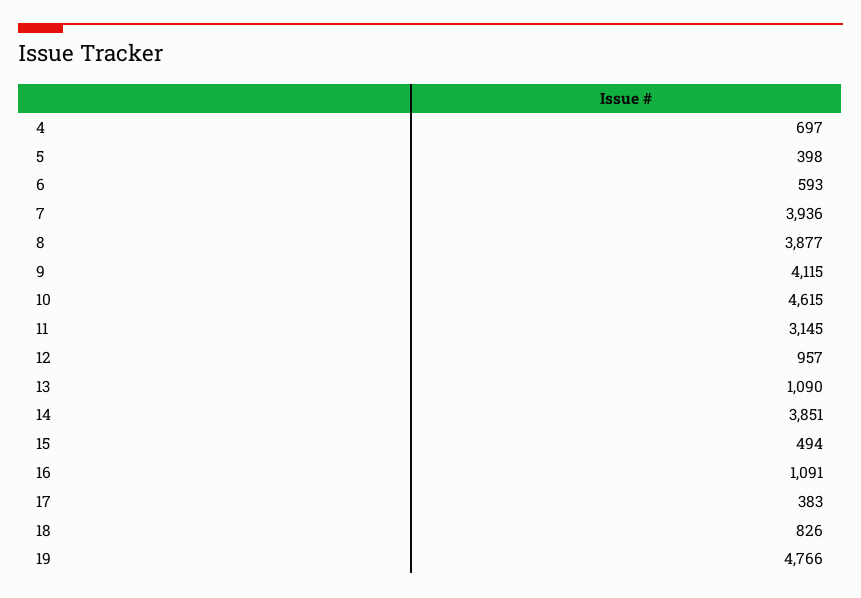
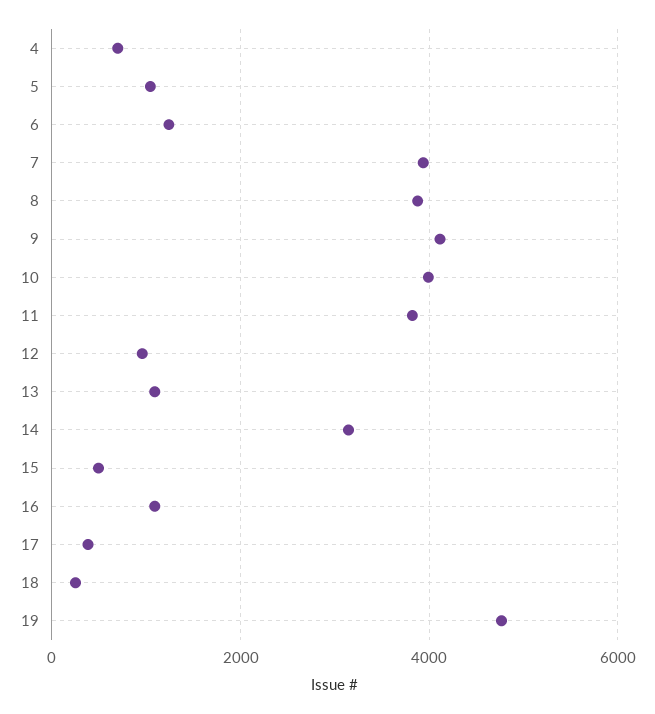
  {
    "4": 697,
-   "5": 398,
+   "5": 1000,
-   "6": 593,
+   "6": 1200,
    "7": 3936,
    "8": 3877,
    "9": 4115,
-   "10": 4615,
+   "10": 4000,
-   "11": 3145,
+   "11": 3800,
    "12": 957,
    "13": 1090,
-   "14": 3851,
+   "14": 3200,
    "15": 494,
    "16": 1091,
    "17": 383,
-   "18": 826,
+   "18": 200,
    "19": 4766
  }

